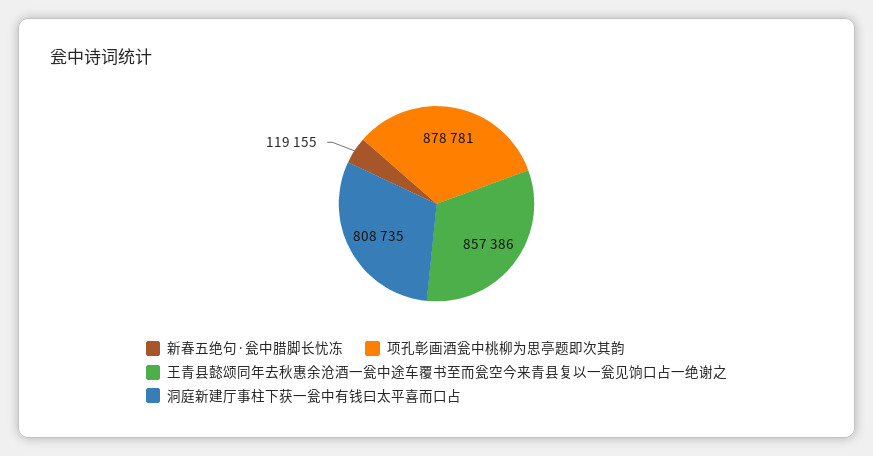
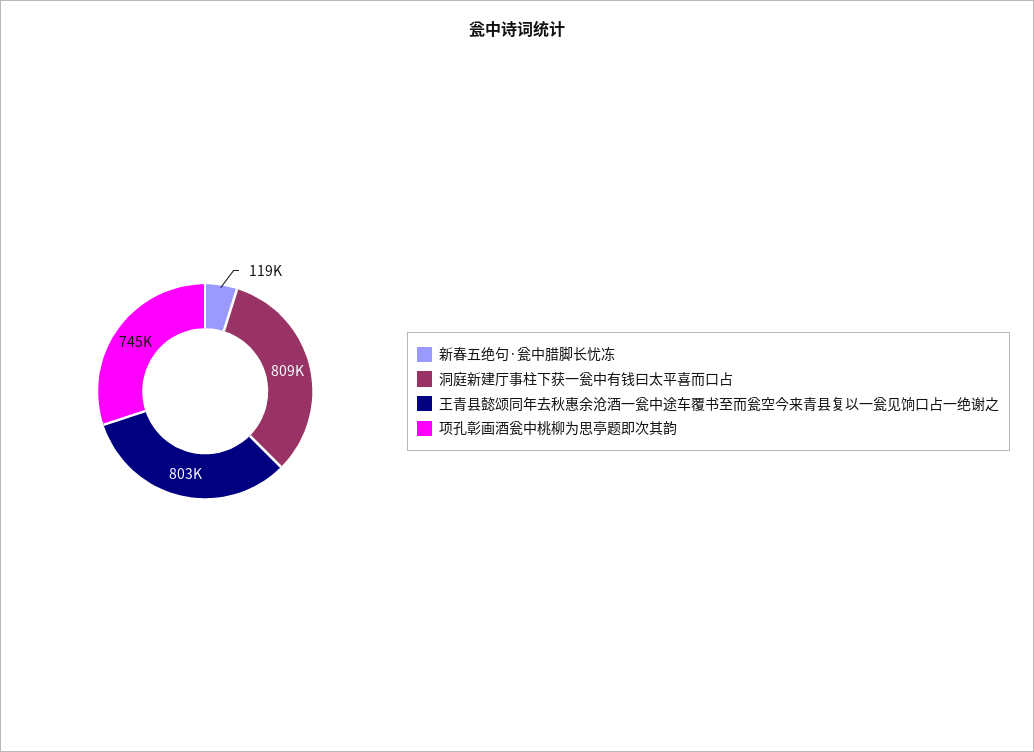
  {
    "新春五绝句·瓮中腊脚长忧冻": 119155,
-   "项孔彰画酒瓮中桃柳为思亭题即次其韵": 878781,
+   "项孔彰画酒瓮中桃柳为思亭题即次其韵": 745000,
-   "王青县懿颂同年去秋惠余沧酒一瓮中途车覆书至而瓮空今来青县复以一瓮见饷口占一绝谢之": 857386,
+   "王青县懿颂同年去秋惠余沧酒一瓮中途车覆书至而瓮空今来青县复以一瓮见饷口占一绝谢之": 803000,
    "洞庭新建厅事柱下获一瓮中有钱曰太平喜而口占": 808735
  }

